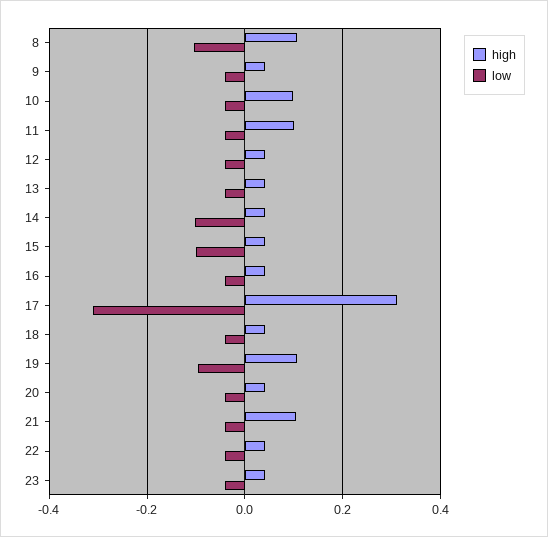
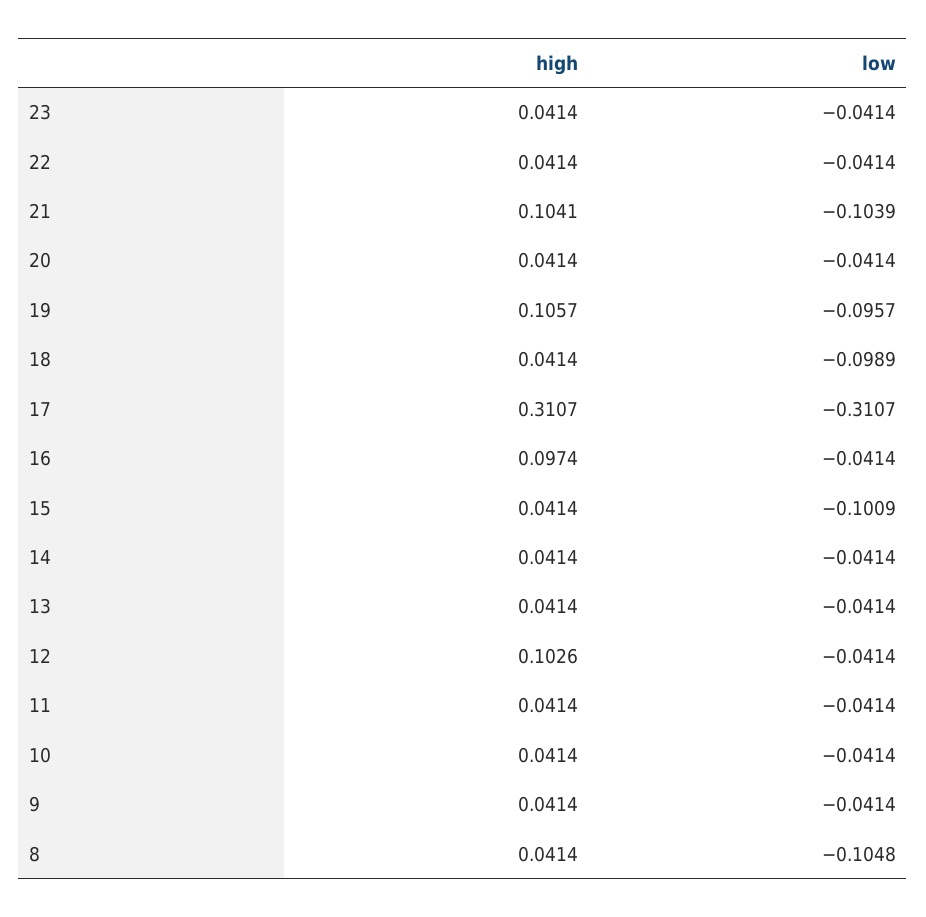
  {
    "high": {
-     "8": 0.1,
+     "8": 0.0414,
      "9": 0.0414,
-     "10": 0.1,
+     "10": 0.0414,
-     "11": 0.1,
+     "11": 0.0414,
-     "12": 0.04,
+     "12": 0.1026,
      "13": 0.0414,
      "14": 0.0414,
      "15": 0.0414,
-     "16": 0.04,
+     "16": 0.0974,
      "17": 0.3107,
      "18": 0.0414,
      "19": 0.1057,
      "20": 0.0414,
      "21": 0.1041,
      "22": 0.0414,
      "23": 0.0414
    },
    "low": {
      "8": -0.1048,
      "9": -0.0414,
      "10": -0.0414,
      "11": -0.0414,
      "12": -0.0414,
      "13": -0.0414,
-     "14": -0.1,
+     "14": -0.0414,
      "15": -0.1009,
      "16": -0.0414,
      "17": -0.3107,
-     "18": -0.04,
+     "18": -0.0989,
      "19": -0.0957,
      "20": -0.0414,
-     "21": -0.04,
+     "21": -0.1039,
      "22": -0.0414,
      "23": -0.0414
    }
  }

